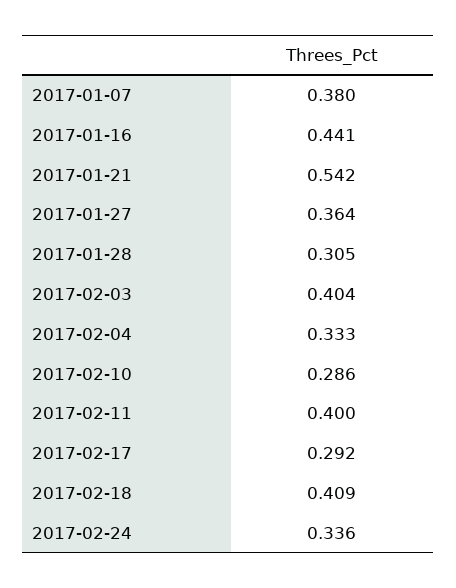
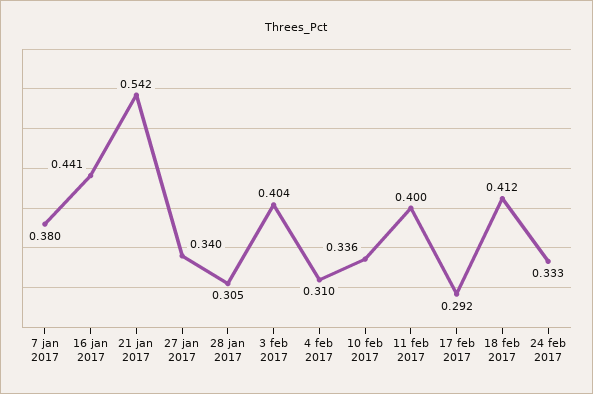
  {
    "2017-01-07": 0.38,
    "2017-01-16": 0.441,
    "2017-01-21": 0.542,
-   "2017-01-27": 0.364,
+   "2017-01-27": 0.34,
    "2017-01-28": 0.305,
    "2017-02-03": 0.404,
-   "2017-02-04": 0.333,
+   "2017-02-04": 0.31,
-   "2017-02-10": 0.286,
+   "2017-02-10": 0.336,
    "2017-02-11": 0.4,
    "2017-02-17": 0.292,
-   "2017-02-18": 0.409,
+   "2017-02-18": 0.412,
-   "2017-02-24": 0.336
+   "2017-02-24": 0.333
  }

